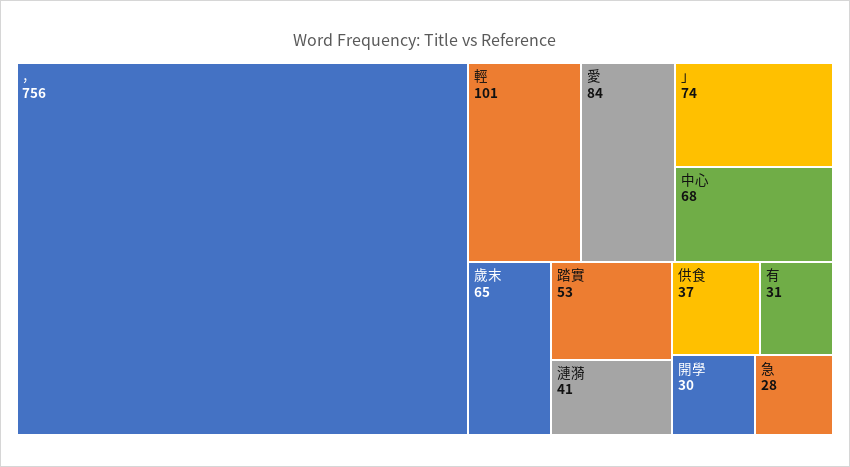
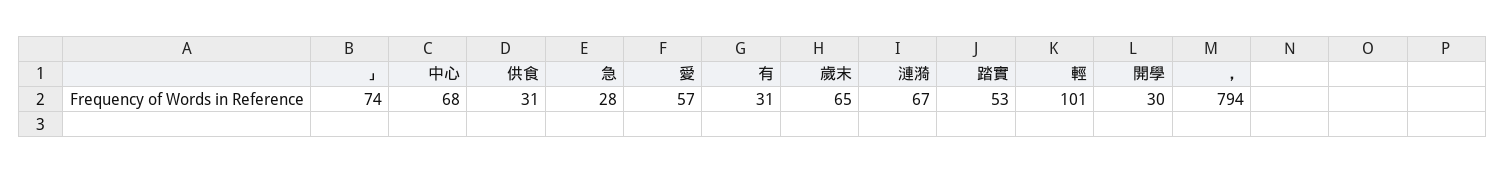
  {
-   "，": 756,
+   "，": 794,
    "輕": 101,
-   "愛": 84,
+   "愛": 57,
    "」": 74,
    "中心": 68,
    "歲末": 65,
    "踏實": 53,
-   "漣漪": 41,
+   "漣漪": 67,
-   "供食": 37,
+   "供食": 31,
    "有": 31,
    "開學": 30,
    "急": 28
  }

